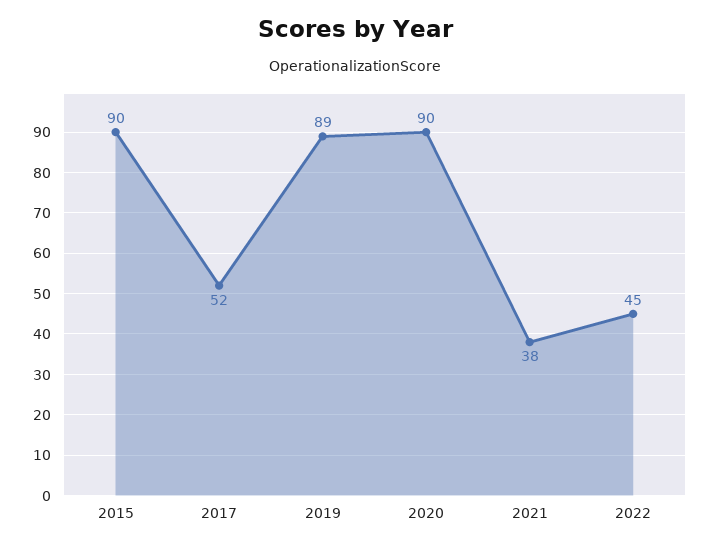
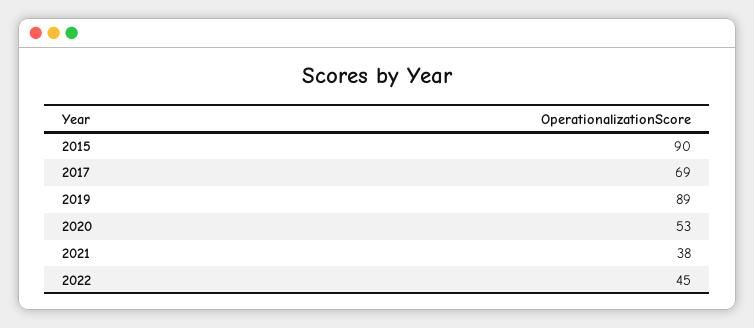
  {
    "2015": 90,
-   "2017": 52,
+   "2017": 69,
    "2019": 89,
-   "2020": 90,
+   "2020": 53,
    "2021": 38,
    "2022": 45
  }

